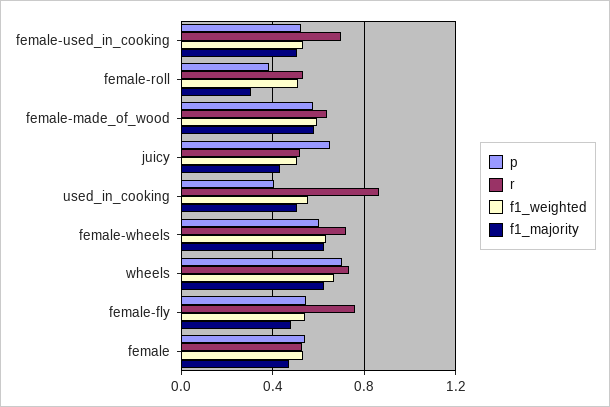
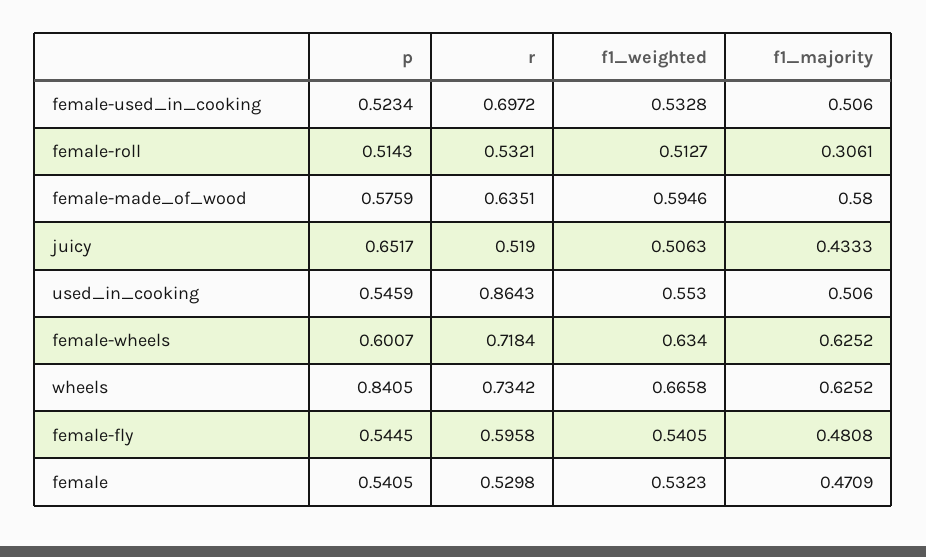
  {
    "p": {
      "female-used_in_cooking": 0.5234,
-     "female-roll": 0.4,
+     "female-roll": 0.5143,
      "female-made_of_wood": 0.5759,
      "juicy": 0.6517,
-     "used_in_cooking": 0.4,
+     "used_in_cooking": 0.5459,
      "female-wheels": 0.6007,
-     "wheels": 0.7,
+     "wheels": 0.8405,
      "female-fly": 0.5445,
      "female": 0.5405
    },
    "r": {
      "female-used_in_cooking": 0.6972,
      "female-roll": 0.5321,
      "female-made_of_wood": 0.6351,
      "juicy": 0.519,
      "used_in_cooking": 0.8643,
      "female-wheels": 0.7184,
      "wheels": 0.7342,
-     "female-fly": 0.75,
+     "female-fly": 0.5958,
      "female": 0.5298
    },
    "f1_weighted": {
      "female-used_in_cooking": 0.5328,
      "female-roll": 0.5127,
      "female-made_of_wood": 0.5946,
      "juicy": 0.5063,
      "used_in_cooking": 0.553,
      "female-wheels": 0.634,
      "wheels": 0.6658,
      "female-fly": 0.5405,
      "female": 0.5323
    },
    "f1_majority": {
      "female-used_in_cooking": 0.506,
      "female-roll": 0.3061,
      "female-made_of_wood": 0.58,
      "juicy": 0.4333,
      "used_in_cooking": 0.506,
      "female-wheels": 0.6252,
      "wheels": 0.6252,
      "female-fly": 0.4808,
      "female": 0.4709
    }
  }

